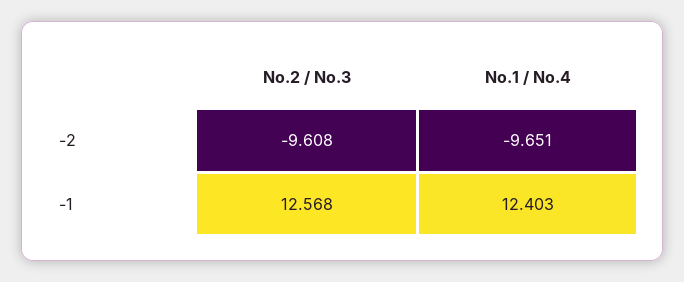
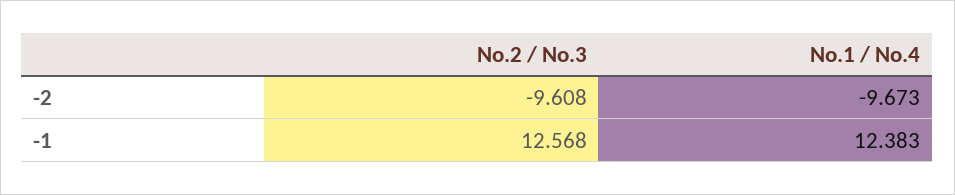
  {
    "No.2 / No.3": {
      "-2": -9.608,
      "-1": 12.568
    },
    "No.1 / No.4": {
-     "-2": -9.651,
+     "-2": -9.673,
-     "-1": 12.403
+     "-1": 12.383
    }
  }

